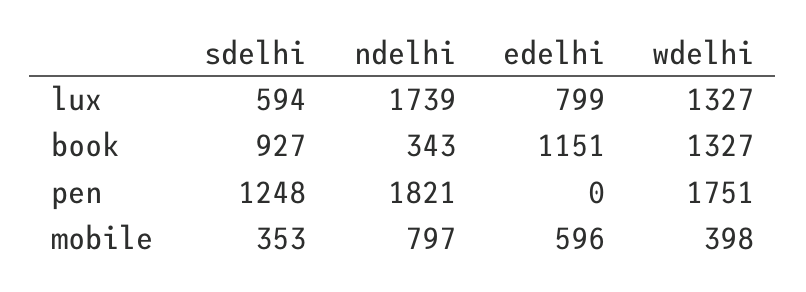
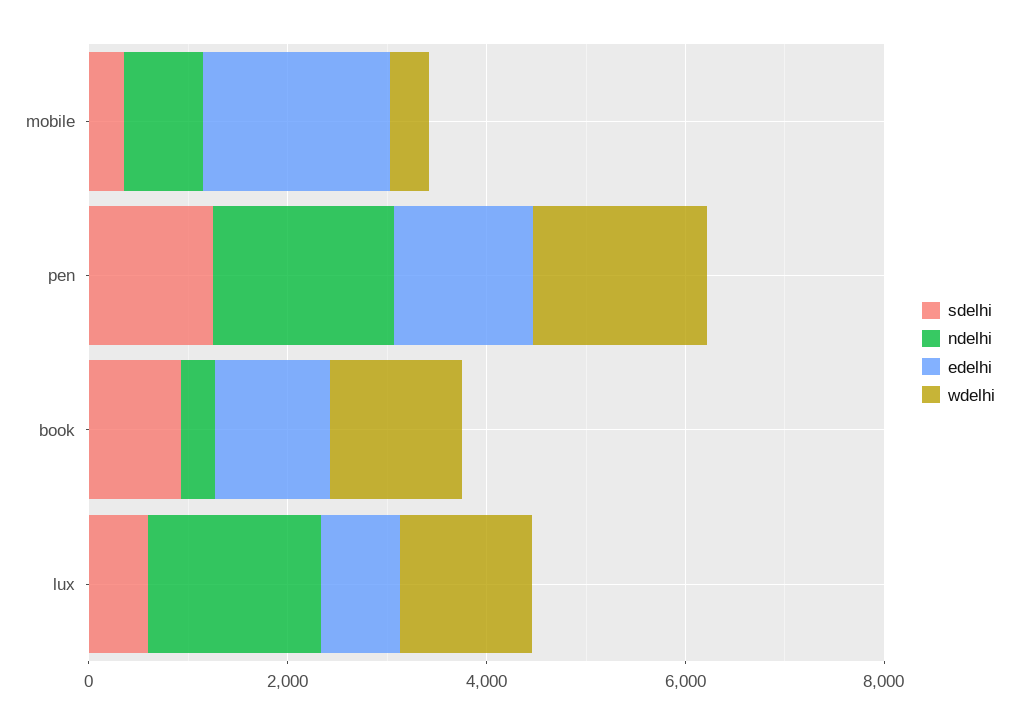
  {
    "sdelhi": {
      "lux": 594,
      "book": 927,
      "pen": 1248,
      "mobile": 353
    },
    "ndelhi": {
      "lux": 1739,
      "book": 343,
      "pen": 1821,
      "mobile": 797
    },
    "edelhi": {
      "lux": 799,
      "book": 1151,
-     "pen": 0,
+     "pen": 1500,
-     "mobile": 596
+     "mobile": 2000
    },
    "wdelhi": {
      "lux": 1327,
      "book": 1327,
      "pen": 1751,
      "mobile": 398
    }
  }

